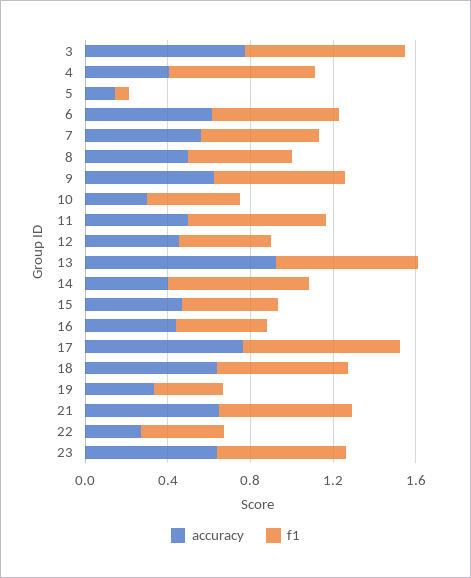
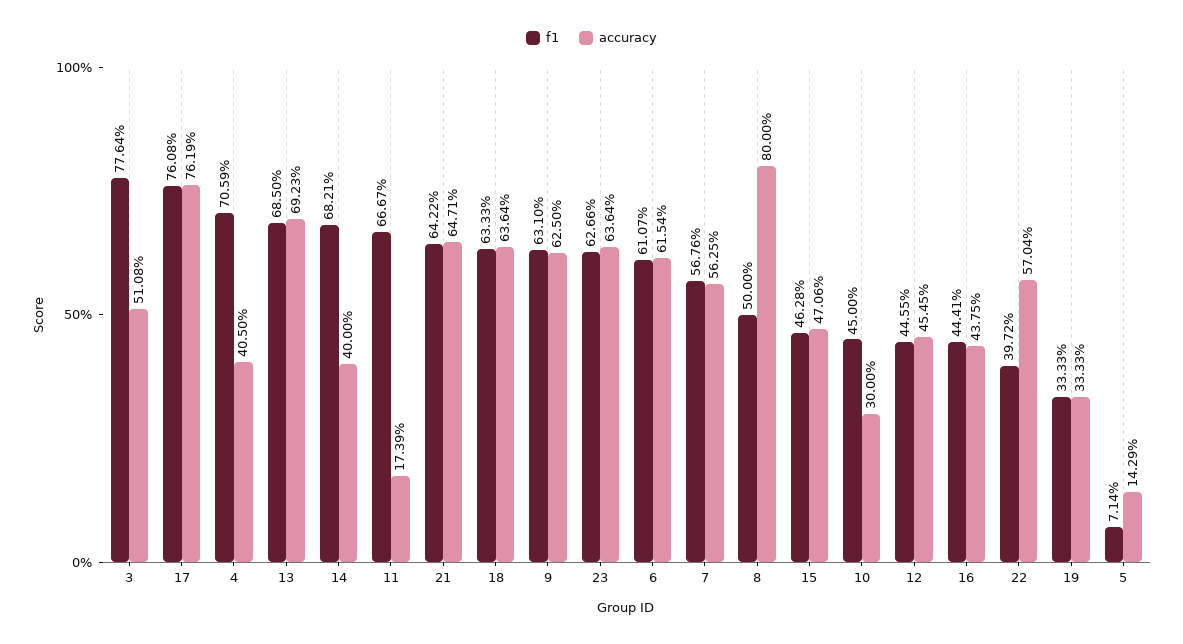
  {
    "accuracy": {
-     "3": 0.8,
+     "3": 0.5108,
      "4": 0.405,
      "5": 0.1429,
      "6": 0.6154,
      "7": 0.5625,
-     "8": 0.5,
+     "8": 0.8,
      "9": 0.625,
      "10": 0.3,
-     "11": 0.5,
+     "11": 0.1739,
      "12": 0.4545,
-     "13": 0.9,
+     "13": 0.6923,
      "14": 0.4,
      "15": 0.4706,
      "16": 0.4375,
      "17": 0.7619,
      "18": 0.6364,
      "19": 0.3333,
      "21": 0.6471,
-     "22": 0.3,
+     "22": 0.5704,
      "23": 0.6364
    },
    "f1": {
      "3": 0.7764,
      "4": 0.7059,
      "5": 0.0714,
      "6": 0.6107,
      "7": 0.5676,
      "8": 0.5,
      "9": 0.631,
      "10": 0.45,
      "11": 0.6667,
      "12": 0.4455,
      "13": 0.685,
      "14": 0.6821,
      "15": 0.4628,
      "16": 0.4441,
      "17": 0.7608,
      "18": 0.6333,
      "19": 0.3333,
      "21": 0.6422,
      "22": 0.3972,
      "23": 0.6266
    }
  }

